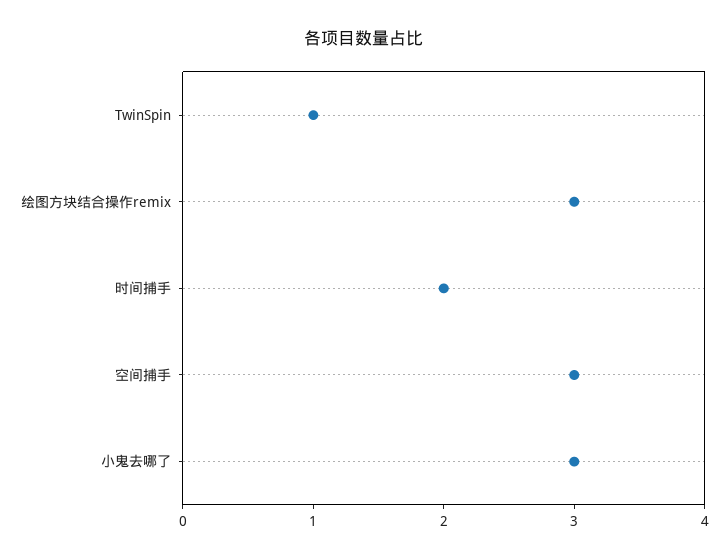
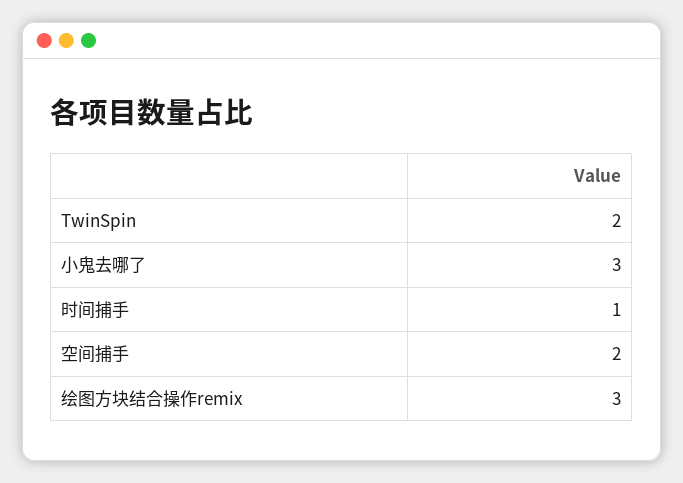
  {
-   "TwinSpin": 1,
+   "TwinSpin": 2,
    "绘图方块结合操作remix": 3,
-   "时间捕手": 2,
+   "时间捕手": 1,
-   "空间捕手": 3,
+   "空间捕手": 2,
    "小鬼去哪了": 3
  }

